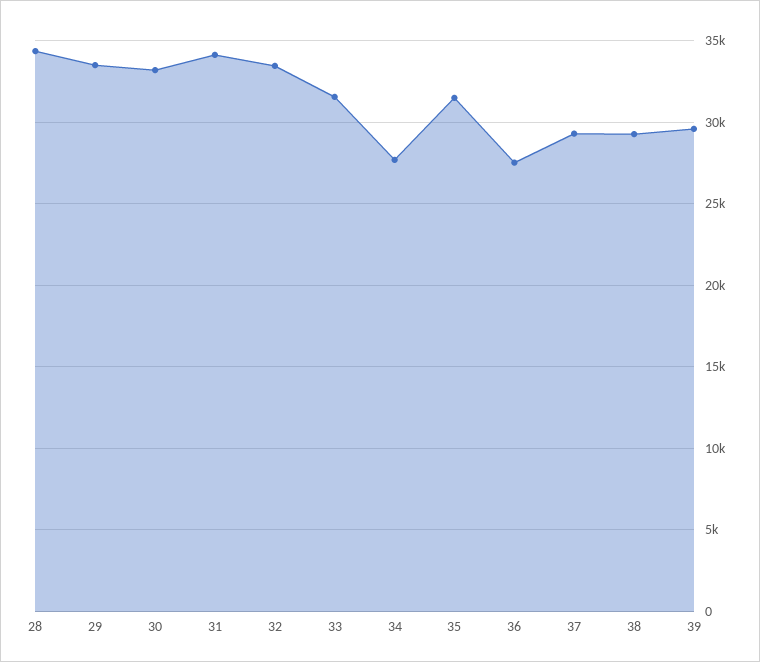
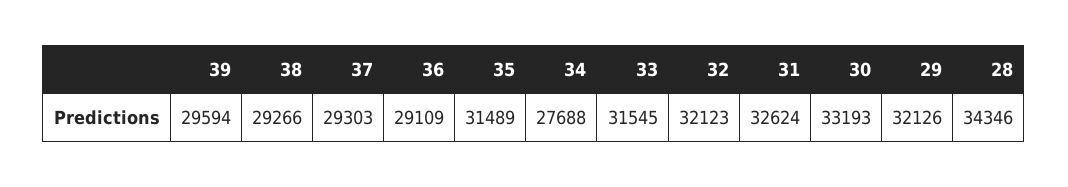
  {
    "28": 34346,
-   "29": 33500,
+   "29": 32126,
    "30": 33193,
-   "31": 34000,
+   "31": 32624,
-   "32": 33500,
+   "32": 32123,
    "33": 31545,
    "34": 27688,
    "35": 31489,
-   "36": 27500,
+   "36": 29109,
    "37": 29303,
    "38": 29266,
    "39": 29594
  }

